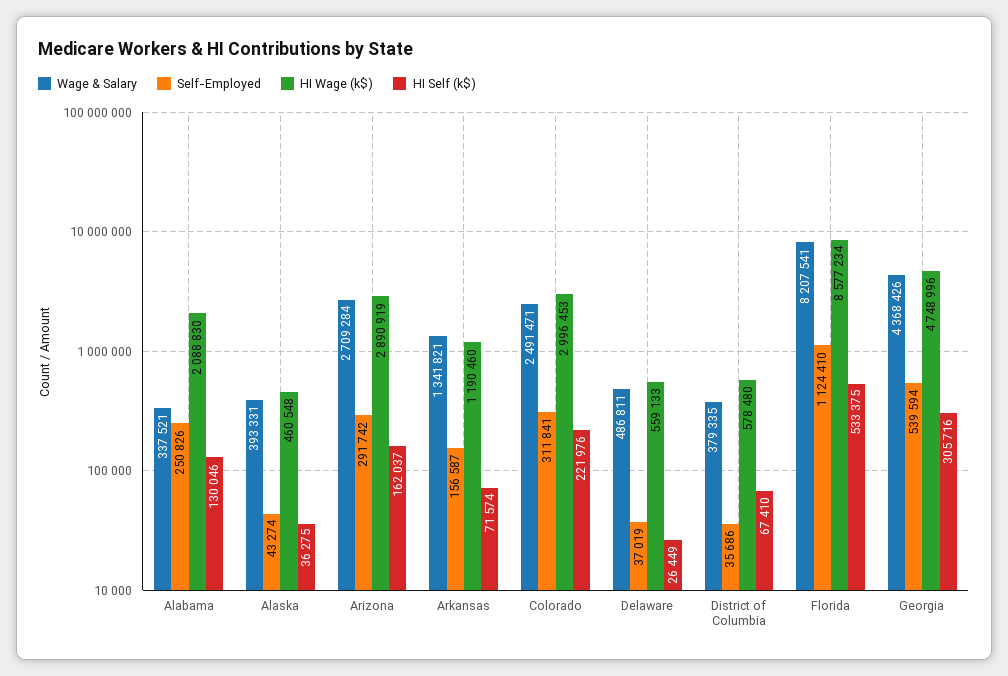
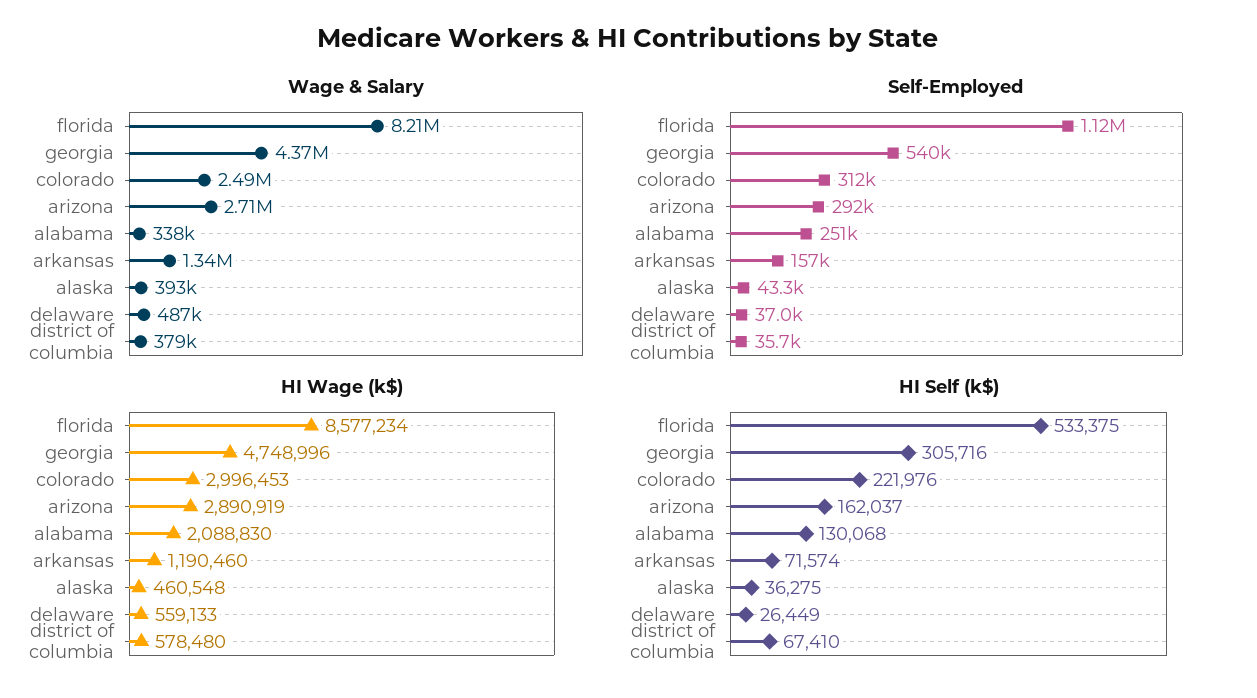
  {
    "Wage & Salary": {
      "Alabama": 337521,
      "Alaska": 393331,
      "Arizona": 2709284,
      "Arkansas": 1341821,
      "Colorado": 2491471,
      "Delaware": 486811,
      "District of Columbia": 379335,
      "Florida": 8207541,
      "Georgia": 4368426
    },
    "Self-Employed": {
      "Alabama": 250826,
      "Alaska": 43274,
      "Arizona": 291742,
      "Arkansas": 156587,
      "Colorado": 311841,
      "Delaware": 37019,
      "District of Columbia": 35686,
      "Florida": 1124410,
      "Georgia": 539594
    },
    "HI Wage (k$)": {
      "Alabama": 2088830,
      "Alaska": 460548,
      "Arizona": 2890919,
      "Arkansas": 1190460,
      "Colorado": 2996453,
      "Delaware": 559133,
      "District of Columbia": 578480,
      "Florida": 8577234,
      "Georgia": 4748996
    },
    "HI Self (k$)": {
-     "Alabama": 130046,
+     "Alabama": 130068,
      "Alaska": 36275,
      "Arizona": 162037,
      "Arkansas": 71574,
      "Colorado": 221976,
      "Delaware": 26449,
      "District of Columbia": 67410,
      "Florida": 533375,
      "Georgia": 305716
    }
  }

